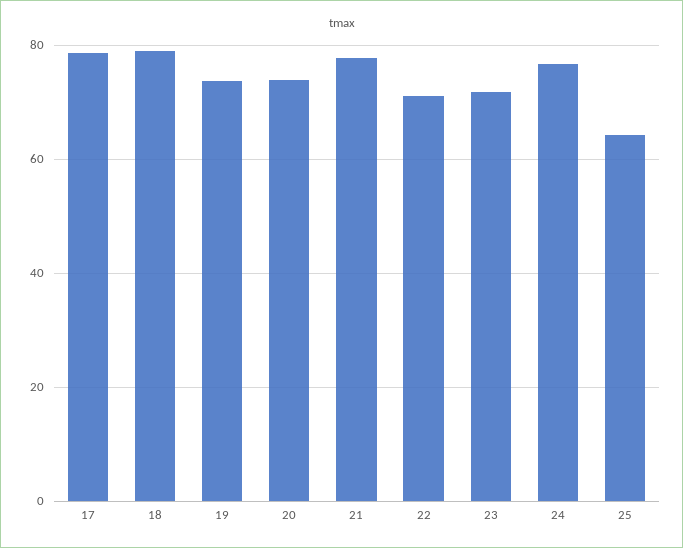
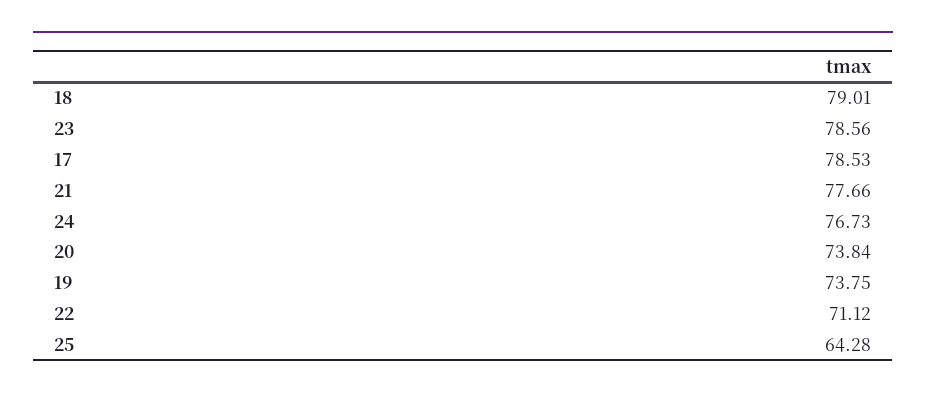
  {
    "17": 78.53,
    "18": 79.01,
    "19": 73.75,
    "20": 73.84,
    "21": 77.66,
    "22": 71.12,
-   "23": 72,
+   "23": 78.56,
    "24": 76.73,
    "25": 64.28
  }

